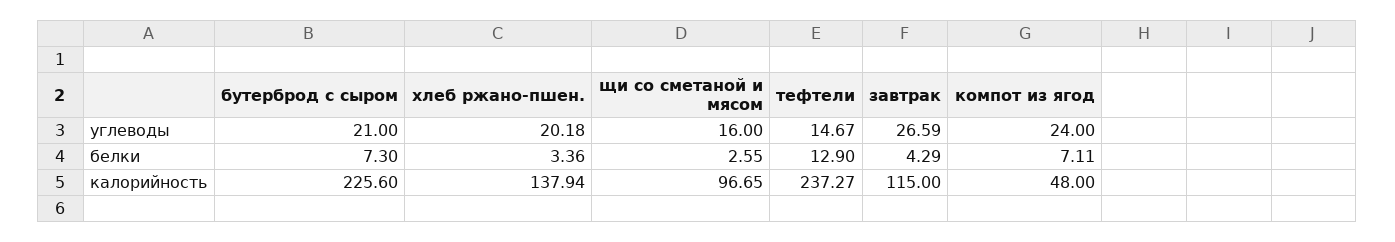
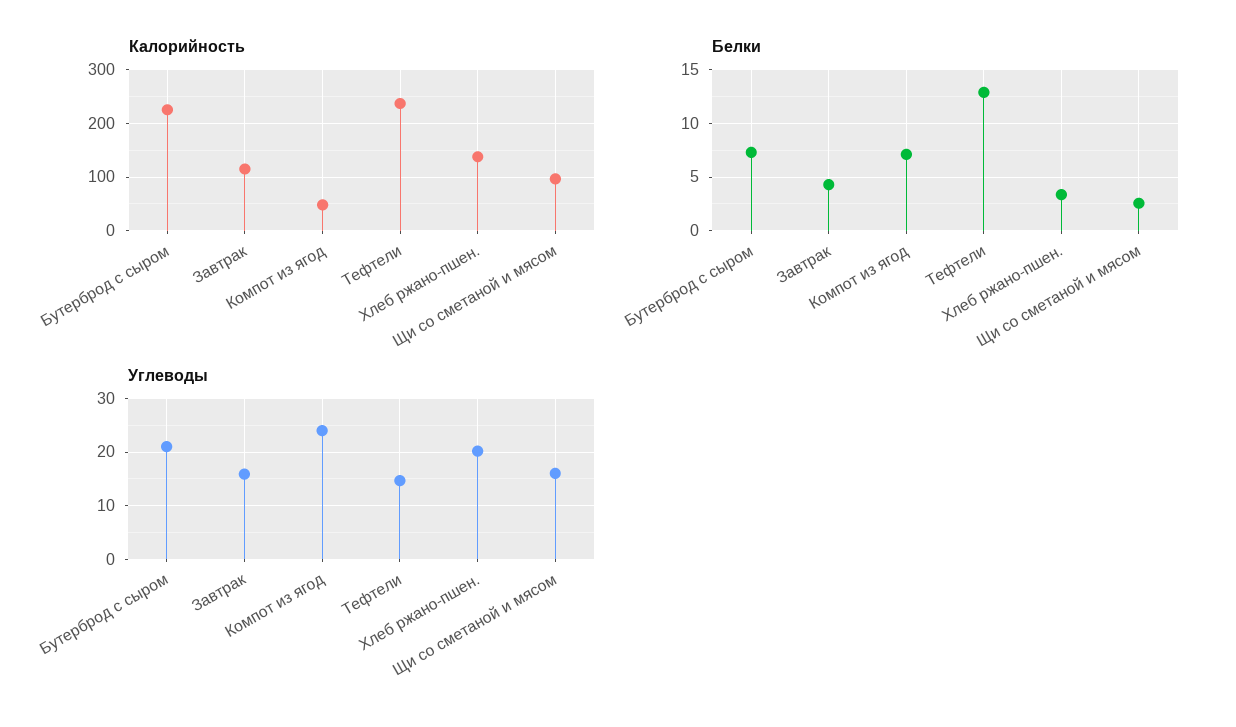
  {
    "углеводы": {
      "бутерброд с сыром": 21,
      "хлеб ржано-пшен.": 20.18,
      "щи со сметаной и мясом": 16,
      "тефтели": 14.67,
-     "завтрак": 26.59,
+     "завтрак": 16,
      "компот из ягод": 24
    },
    "белки": {
      "бутерброд с сыром": 7.3,
      "хлеб ржано-пшен.": 3.36,
      "щи со сметаной и мясом": 2.55,
      "тефтели": 12.9,
      "завтрак": 4.29,
      "компот из ягод": 7.11
    },
    "калорийность": {
      "бутерброд с сыром": 225.6,
      "хлеб ржано-пшен.": 137.94,
      "щи со сметаной и мясом": 96.65,
      "тефтели": 237.27,
      "завтрак": 115,
      "компот из ягод": 48
    }
  }

